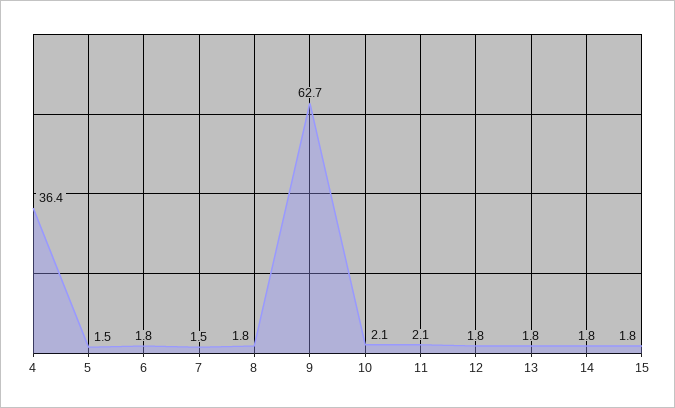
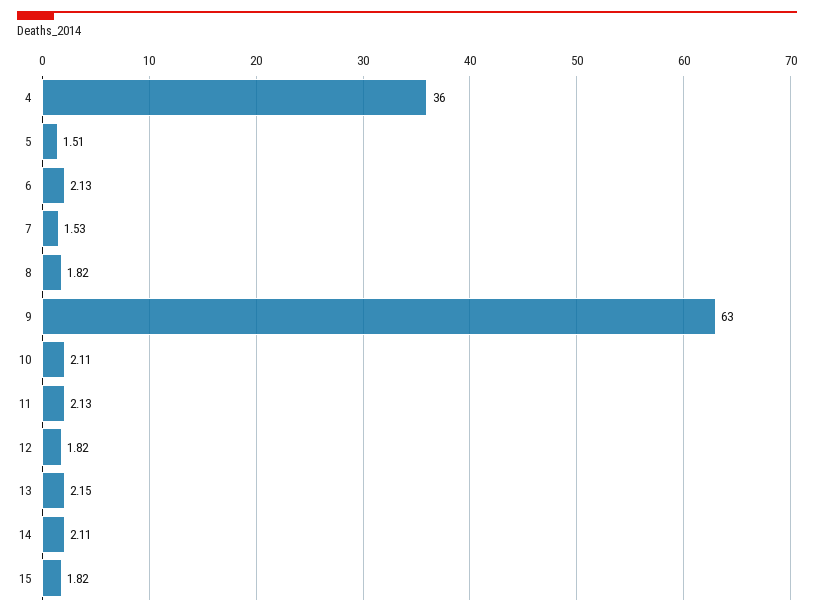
  {
-   "4": 36.4,
+   "4": 36,
    "5": 1.51,
-   "6": 1.8,
+   "6": 2.13,
    "7": 1.53,
    "8": 1.82,
-   "9": 62.7,
+   "9": 63,
    "10": 2.11,
    "11": 2.13,
    "12": 1.82,
-   "13": 1.8,
+   "13": 2.15,
-   "14": 1.8,
+   "14": 2.11,
    "15": 1.82
  }

